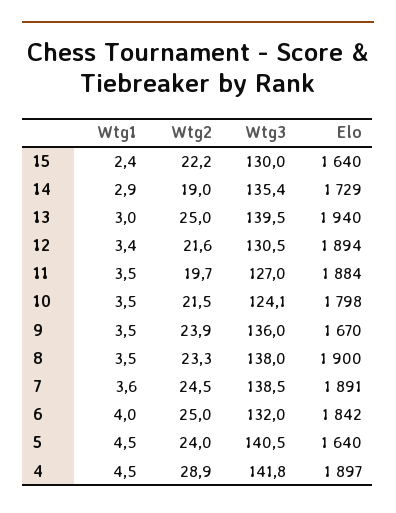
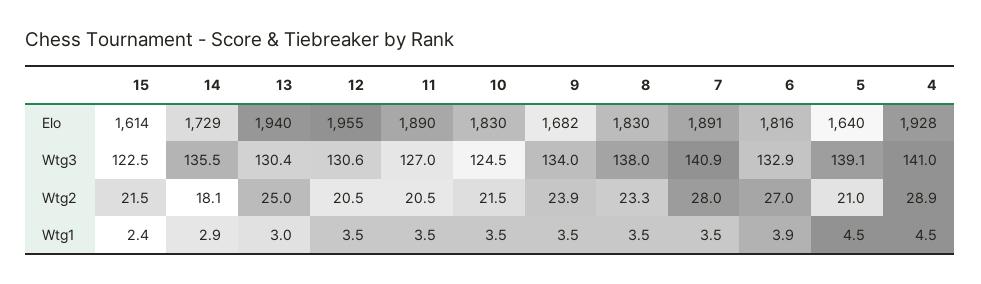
  {
    "Wtg1": {
      "15": 2.4,
      "14": 2.9,
      "13": 3,
-     "12": 3.4,
+     "12": 3.5,
      "11": 3.5,
      "10": 3.5,
      "9": 3.5,
      "8": 3.5,
-     "7": 3.6,
+     "7": 3.5,
-     "6": 4,
+     "6": 3.9,
      "5": 4.5,
      "4": 4.5
    },
    "Wtg2": {
-     "15": 22.2,
+     "15": 21.5,
-     "14": 19,
+     "14": 18.1,
      "13": 25,
-     "12": 21.6,
+     "12": 20.5,
-     "11": 19.7,
+     "11": 20.5,
      "10": 21.5,
      "9": 23.9,
      "8": 23.3,
-     "7": 24.5,
+     "7": 28,
-     "6": 25,
+     "6": 27,
-     "5": 24,
+     "5": 21,
      "4": 28.9
    },
    "Wtg3": {
-     "15": 130,
+     "15": 122.5,
-     "14": 135.4,
+     "14": 135.5,
-     "13": 139.5,
+     "13": 130.4,
-     "12": 130.5,
+     "12": 130.6,
      "11": 127,
-     "10": 124.1,
+     "10": 124.5,
-     "9": 136,
+     "9": 134,
      "8": 138,
-     "7": 138.5,
+     "7": 140.9,
-     "6": 132,
+     "6": 132.9,
-     "5": 140.5,
+     "5": 139.1,
-     "4": 141.8
+     "4": 141
    },
    "Elo": {
-     "15": 1640,
+     "15": 1614,
      "14": 1729,
      "13": 1940,
-     "12": 1894,
+     "12": 1955,
-     "11": 1884,
+     "11": 1890,
-     "10": 1798,
+     "10": 1830,
-     "9": 1670,
+     "9": 1682,
-     "8": 1900,
+     "8": 1830,
      "7": 1891,
-     "6": 1842,
+     "6": 1816,
      "5": 1640,
-     "4": 1897
+     "4": 1928
    }
  }

